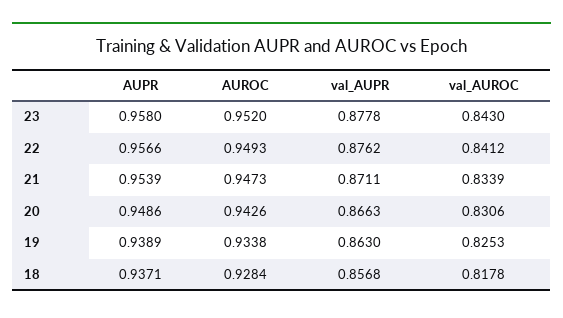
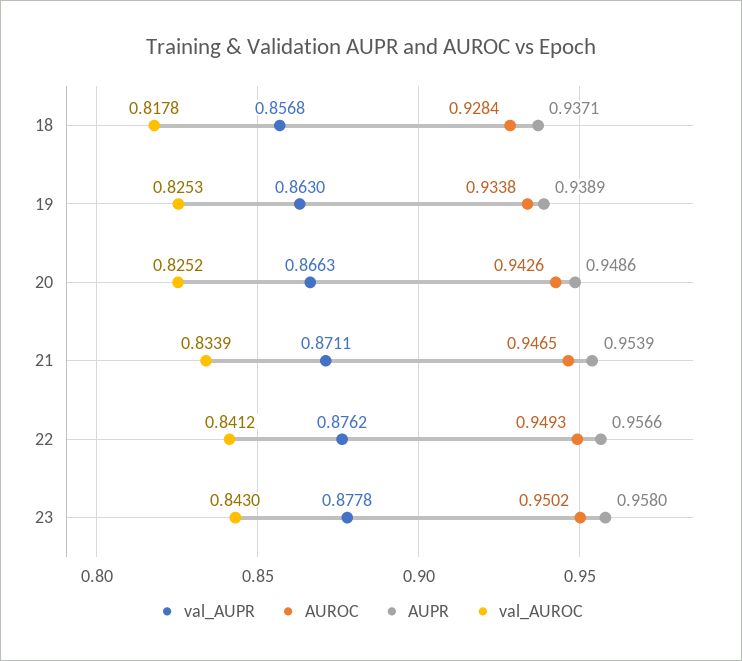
  {
    "AUPR": {
      "23": 0.958,
      "22": 0.9566,
      "21": 0.9539,
      "20": 0.9486,
      "19": 0.9389,
      "18": 0.9371
    },
    "AUROC": {
-     "23": 0.952,
+     "23": 0.9502,
      "22": 0.9493,
-     "21": 0.9473,
+     "21": 0.9465,
      "20": 0.9426,
      "19": 0.9338,
      "18": 0.9284
    },
    "val_AUPR": {
      "23": 0.8778,
      "22": 0.8762,
      "21": 0.8711,
      "20": 0.8663,
      "19": 0.863,
      "18": 0.8568
    },
    "val_AUROC": {
      "23": 0.843,
      "22": 0.8412,
      "21": 0.8339,
-     "20": 0.8306,
+     "20": 0.8252,
      "19": 0.8253,
      "18": 0.8178
    }
  }

